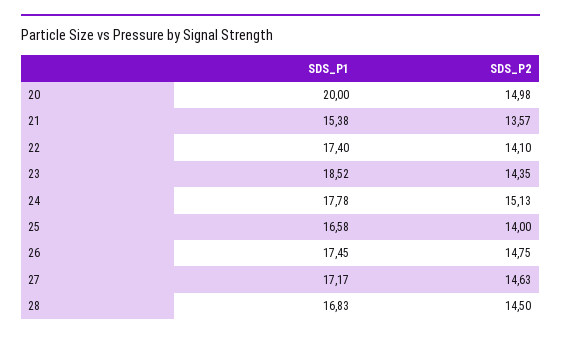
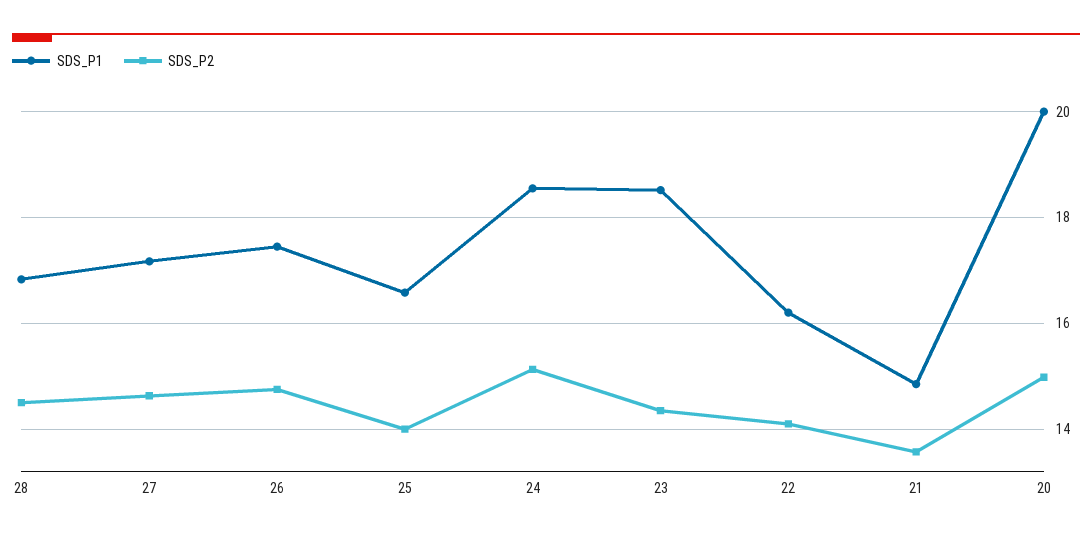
  {
    "SDS_P1": {
      "20": 20,
-     "21": 15.38,
+     "21": 14.8,
-     "22": 17.4,
+     "22": 16.2,
      "23": 18.52,
-     "24": 17.78,
+     "24": 18.6,
      "25": 16.58,
      "26": 17.45,
      "27": 17.17,
      "28": 16.83
    },
    "SDS_P2": {
      "20": 14.98,
      "21": 13.57,
      "22": 14.1,
      "23": 14.35,
      "24": 15.13,
      "25": 14,
      "26": 14.75,
      "27": 14.63,
      "28": 14.5
    }
  }

